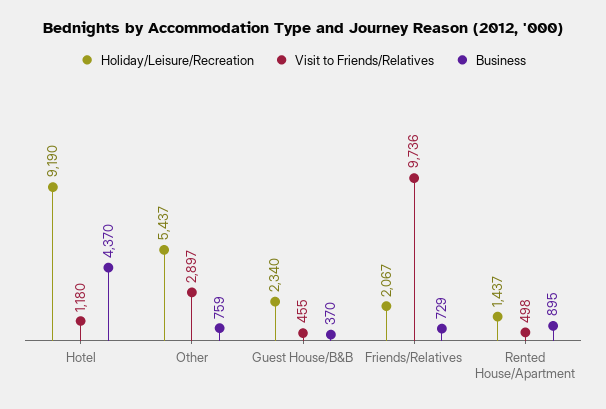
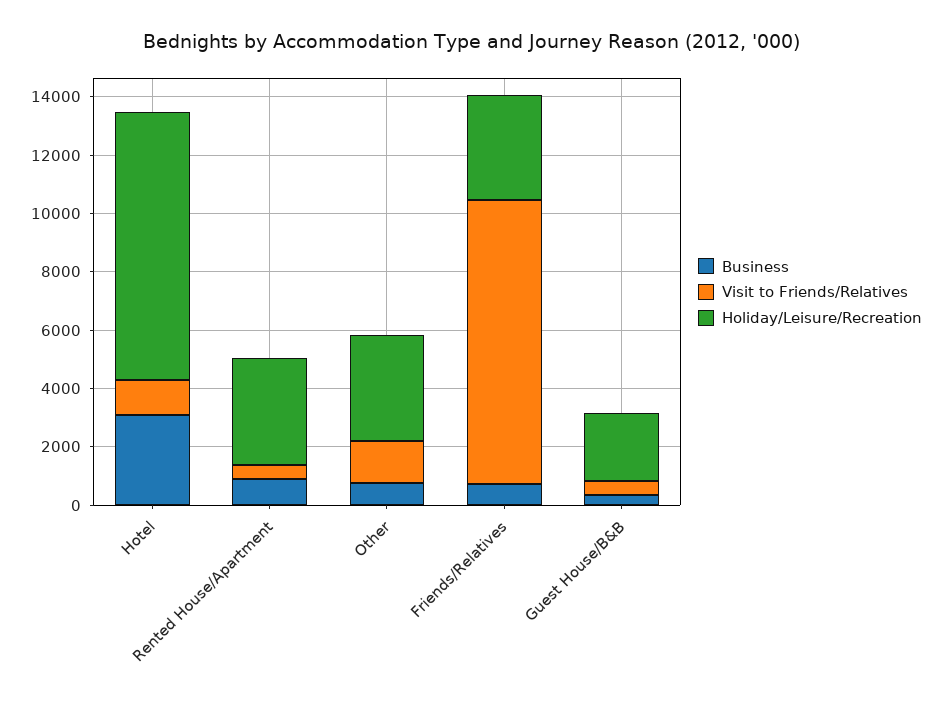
  {
    "Holiday/Leisure/Recreation": {
      "Hotel": 9190,
-     "Other": 5437,
+     "Other": 3500,
      "Guest House/B&B": 2340,
-     "Friends/Relatives": 2067,
+     "Friends/Relatives": 3500,
-     "Rented House/Apartment": 1437
+     "Rented House/Apartment": 3500
    },
    "Visit to Friends/Relatives": {
      "Hotel": 1180,
-     "Other": 2897,
+     "Other": 1500,
      "Guest House/B&B": 455,
      "Friends/Relatives": 9736,
      "Rented House/Apartment": 498
    },
    "Business": {
-     "Hotel": 4370,
+     "Hotel": 3000,
      "Other": 759,
      "Guest House/B&B": 370,
      "Friends/Relatives": 729,
      "Rented House/Apartment": 895
    }
  }

